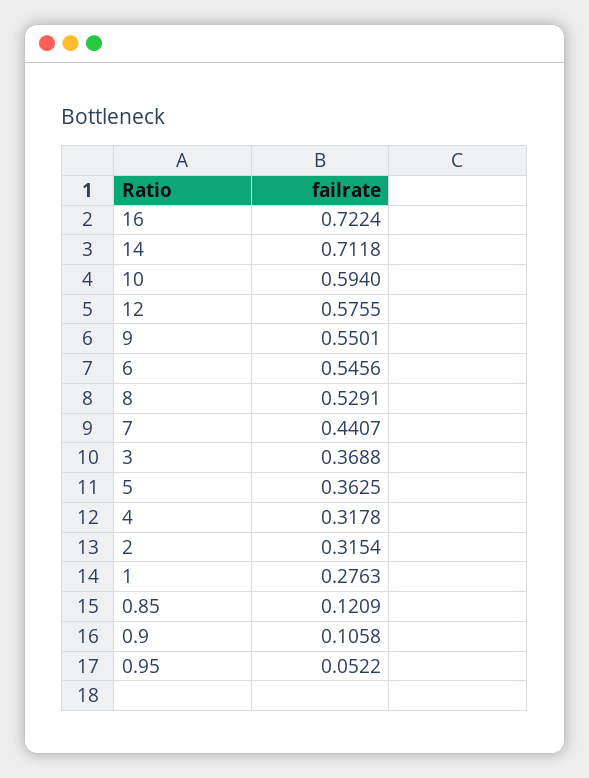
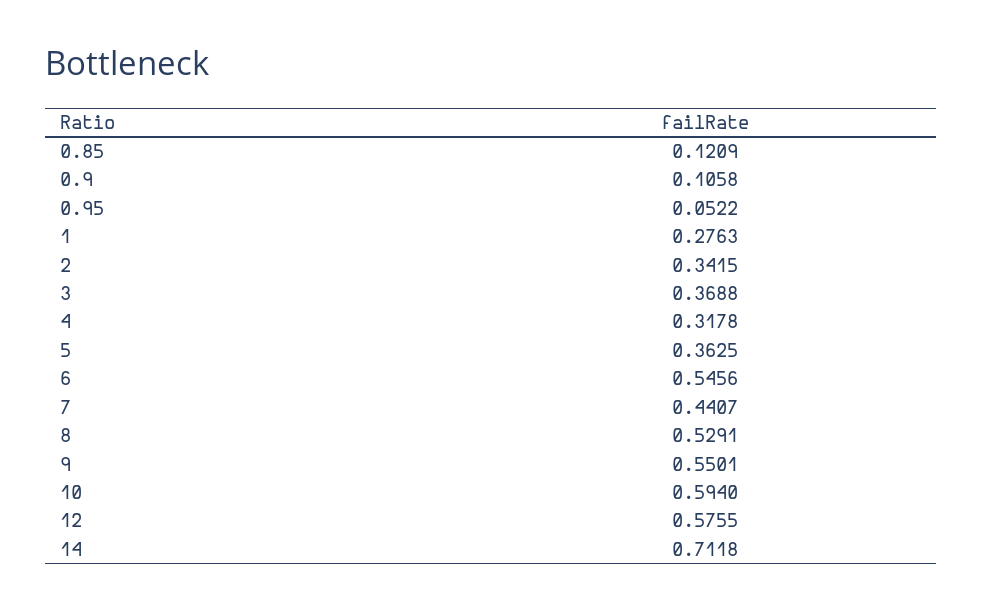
  {
-   "16": 0.7224,
    "14": 0.7118,
    "10": 0.594,
    "12": 0.5755,
    "9": 0.5501,
    "6": 0.5456,
    "8": 0.5291,
    "7": 0.4407,
    "3": 0.3688,
    "5": 0.3625,
    "4": 0.3178,
-   "2": 0.3154,
+   "2": 0.3415,
    "1": 0.2763,
    "0.85": 0.1209,
    "0.9": 0.1058,
    "0.95": 0.0522
  }

